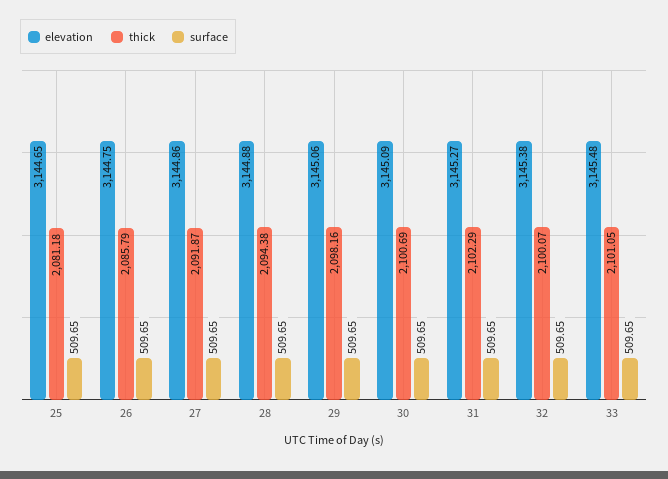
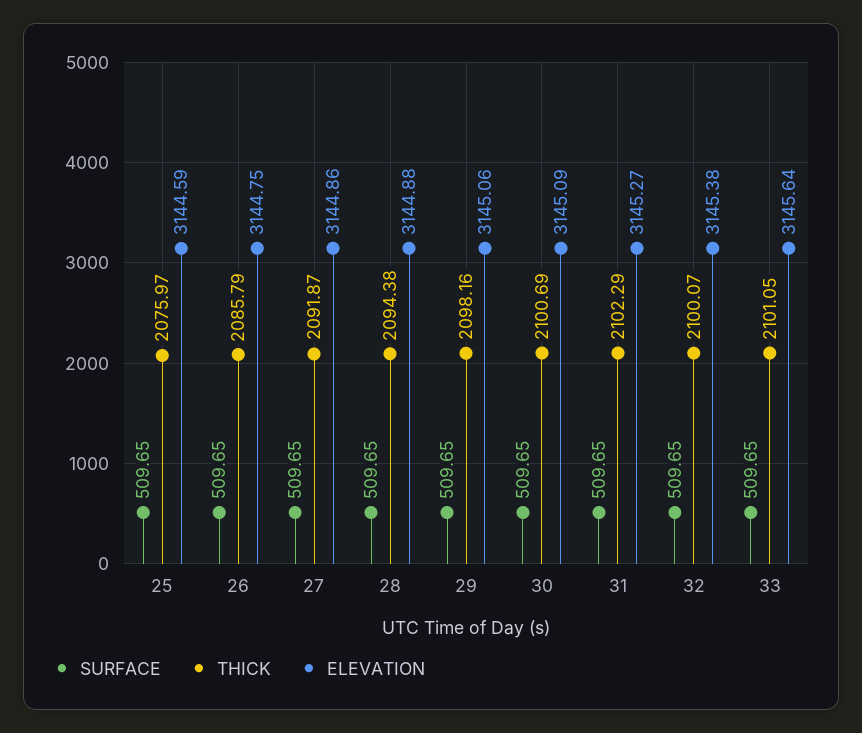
  {
    "elevation": {
-     "25": 3144.65,
+     "25": 3144.59,
      "26": 3144.75,
      "27": 3144.86,
      "28": 3144.88,
      "29": 3145.06,
      "30": 3145.09,
      "31": 3145.27,
      "32": 3145.38,
-     "33": 3145.48
+     "33": 3145.64
    },
    "thick": {
-     "25": 2081.18,
+     "25": 2075.97,
      "26": 2085.79,
      "27": 2091.87,
      "28": 2094.38,
      "29": 2098.16,
      "30": 2100.69,
      "31": 2102.29,
      "32": 2100.07,
      "33": 2101.05
    },
    "surface": {
      "25": 509.65,
      "26": 509.65,
      "27": 509.65,
      "28": 509.65,
      "29": 509.65,
      "30": 509.65,
      "31": 509.65,
      "32": 509.65,
      "33": 509.65
    }
  }

